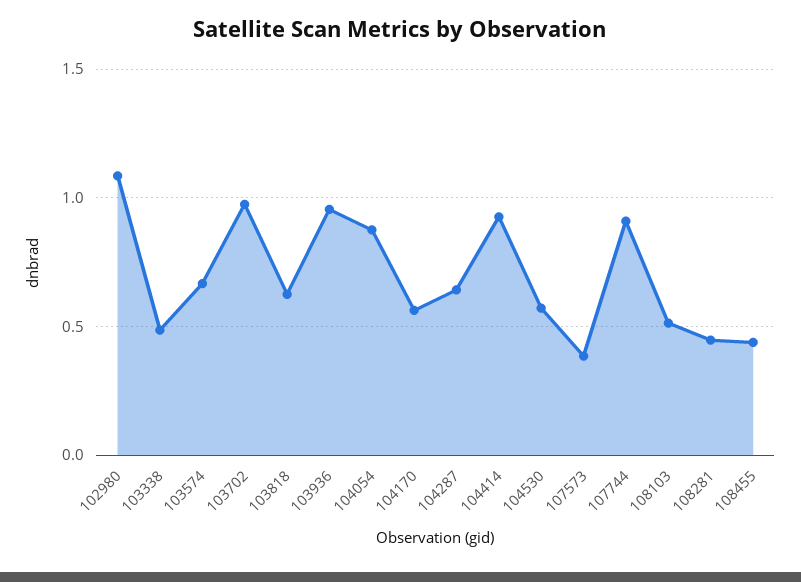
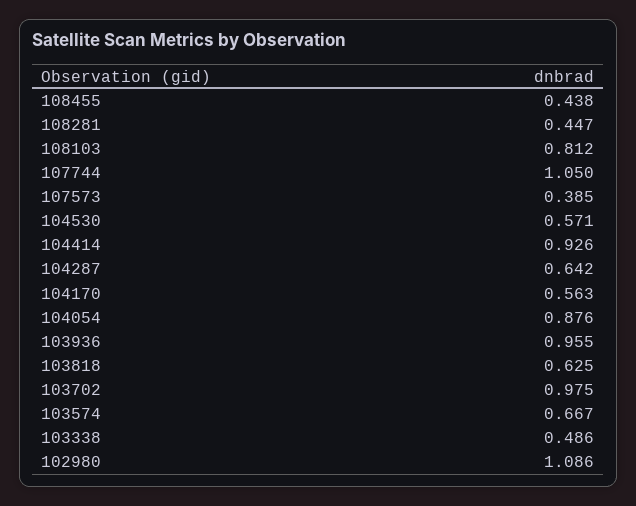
  {
    "102980": 1.086,
    "103338": 0.486,
    "103574": 0.667,
    "103702": 0.975,
    "103818": 0.625,
    "103936": 0.955,
    "104054": 0.876,
    "104170": 0.563,
    "104287": 0.642,
    "104414": 0.926,
    "104530": 0.571,
    "107573": 0.385,
-   "107744": 0.9,
+   "107744": 1.05,
-   "108103": 0.5,
+   "108103": 0.812,
    "108281": 0.447,
    "108455": 0.438
  }

